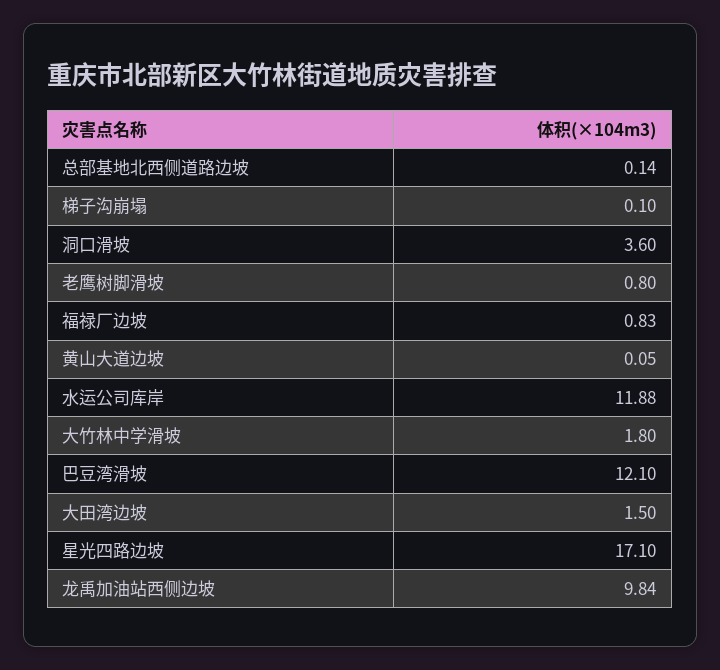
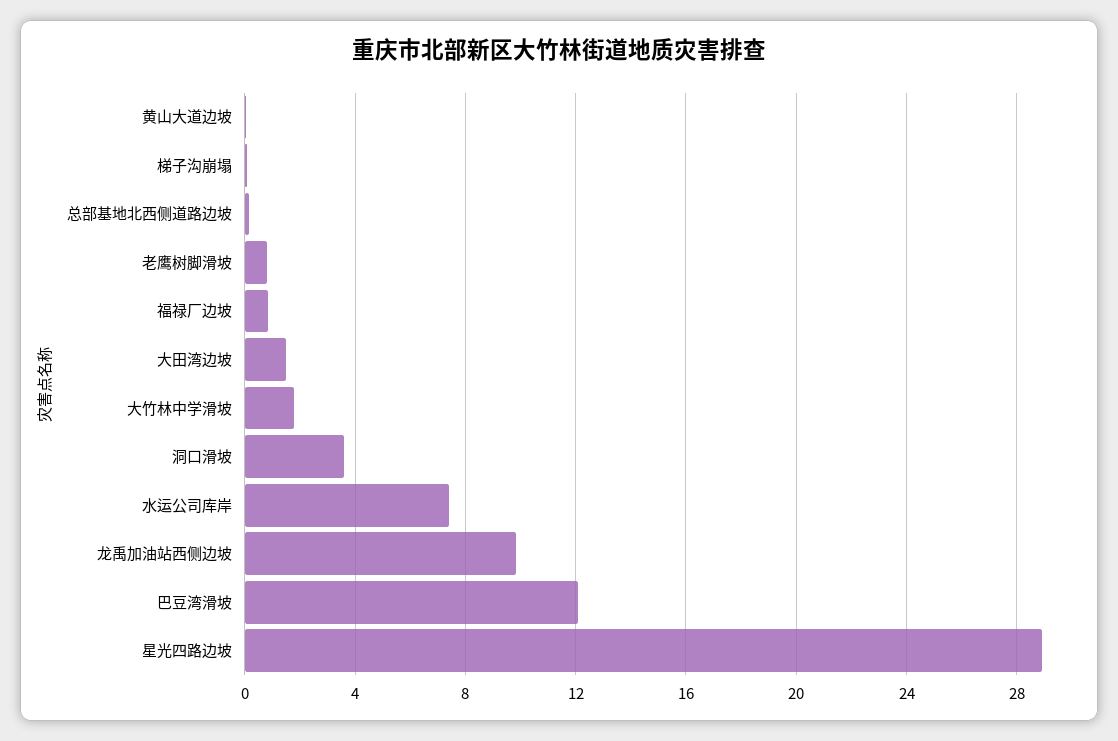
  {
    "总部基地北西侧道路边坡": 0.14,
    "梯子沟崩塌": 0.1,
    "洞口滑坡": 3.6,
    "老鹰树脚滑坡": 0.8,
    "福禄厂边坡": 0.83,
    "黄山大道边坡": 0.05,
-   "水运公司库岸": 11.88,
+   "水运公司库岸": 7.5,
    "大竹林中学滑坡": 1.8,
    "巴豆湾滑坡": 12.1,
    "大田湾边坡": 1.5,
-   "星光四路边坡": 17.1,
+   "星光四路边坡": 29,
    "龙禹加油站西侧边坡": 9.84
  }

